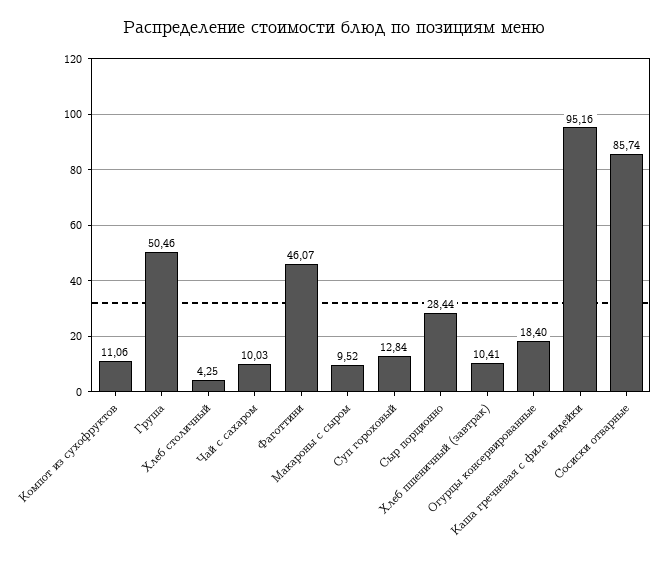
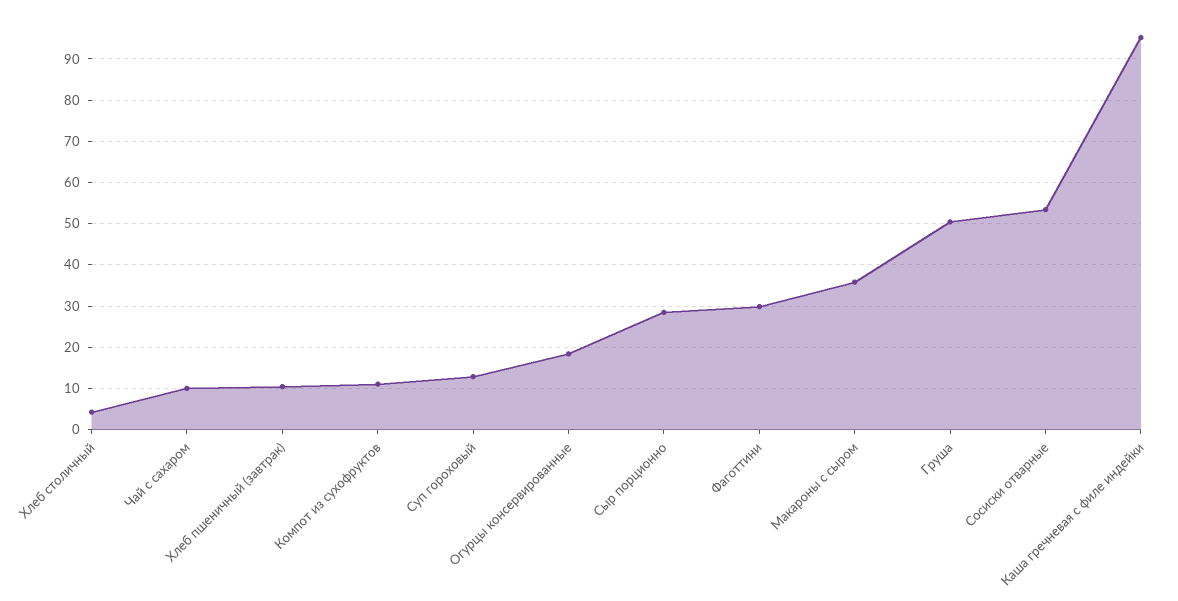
  {
    "Компот из сухофруктов": 11.06,
    "Груша": 50.46,
    "Хлеб столичный": 4.25,
    "Чай с сахаром": 10.03,
-   "Фаготтини": 46.07,
+   "Фаготтини": 30,
-   "Макароны с сыром": 9.52,
+   "Макароны с сыром": 36,
    "Суп гороховый": 12.84,
    "Сыр порционно": 28.44,
    "Хлеб пшеничный (завтрак)": 10.41,
    "Огурцы консервированные": 18.4,
    "Каша гречневая с филе индейки": 95.16,
-   "Сосиски отварные": 85.74
+   "Сосиски отварные": 54
  }

